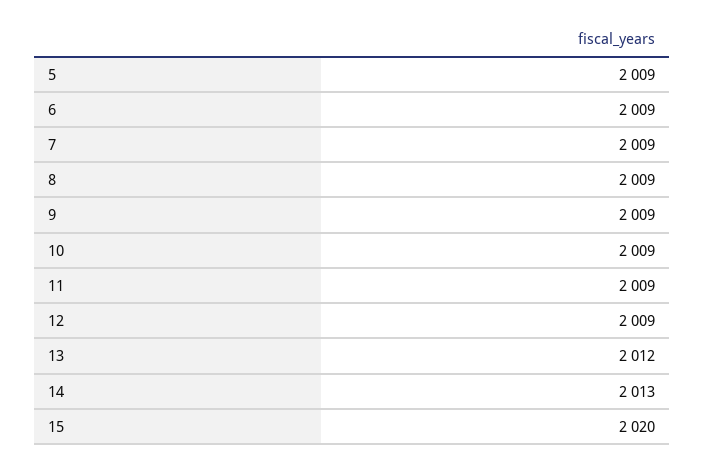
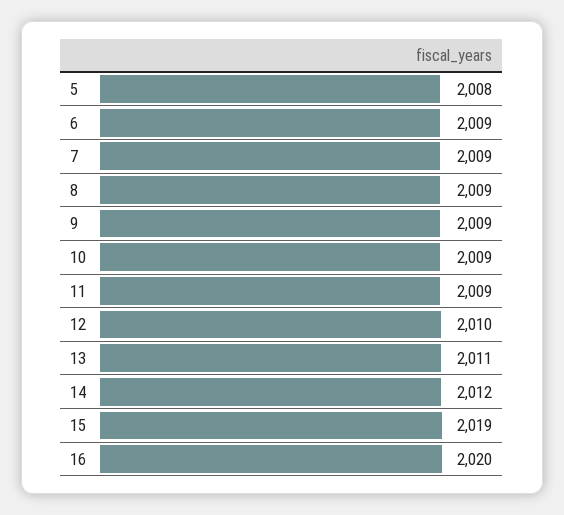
  {
-   "5": 2009,
+   "5": 2008,
    "6": 2009,
    "7": 2009,
    "8": 2009,
    "9": 2009,
    "10": 2009,
    "11": 2009,
-   "12": 2009,
+   "12": 2010,
-   "13": 2012,
+   "13": 2011,
-   "14": 2013,
+   "14": 2012,
-   "15": 2020
+   "15": 2019,
+   "16": 2020
  }

